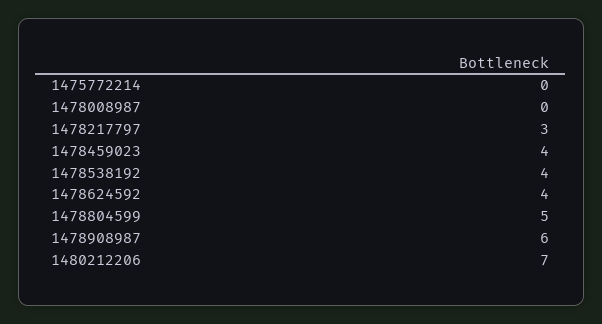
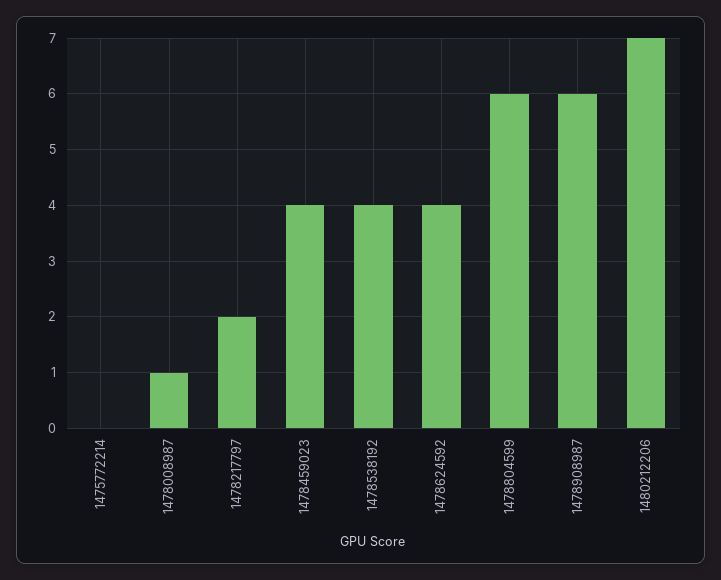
  {
    "1475772214": 0,
-   "1478008987": 0,
+   "1478008987": 1,
-   "1478217797": 3,
+   "1478217797": 2,
    "1478459023": 4,
    "1478538192": 4,
    "1478624592": 4,
-   "1478804599": 5,
+   "1478804599": 6,
    "1478908987": 6,
    "1480212206": 7
  }

